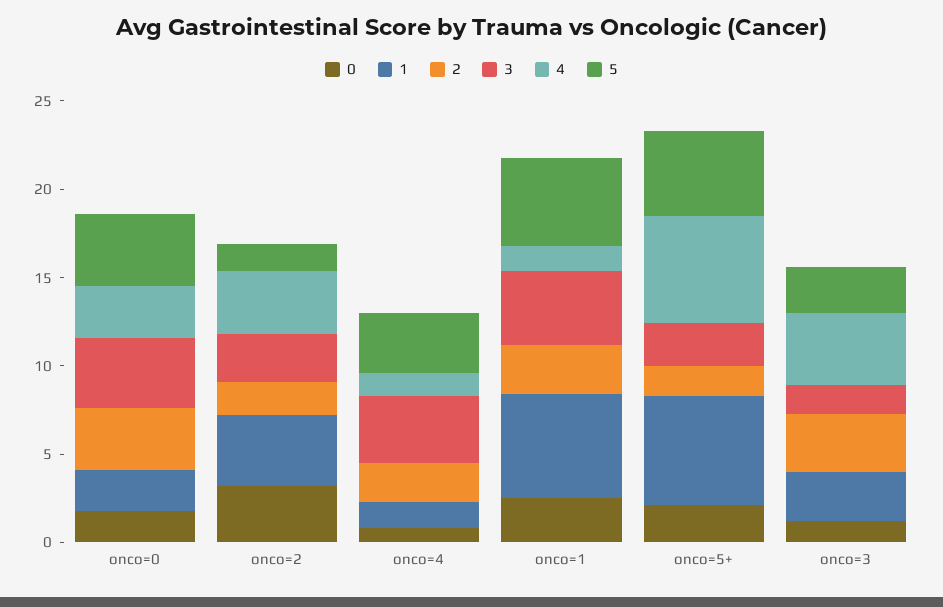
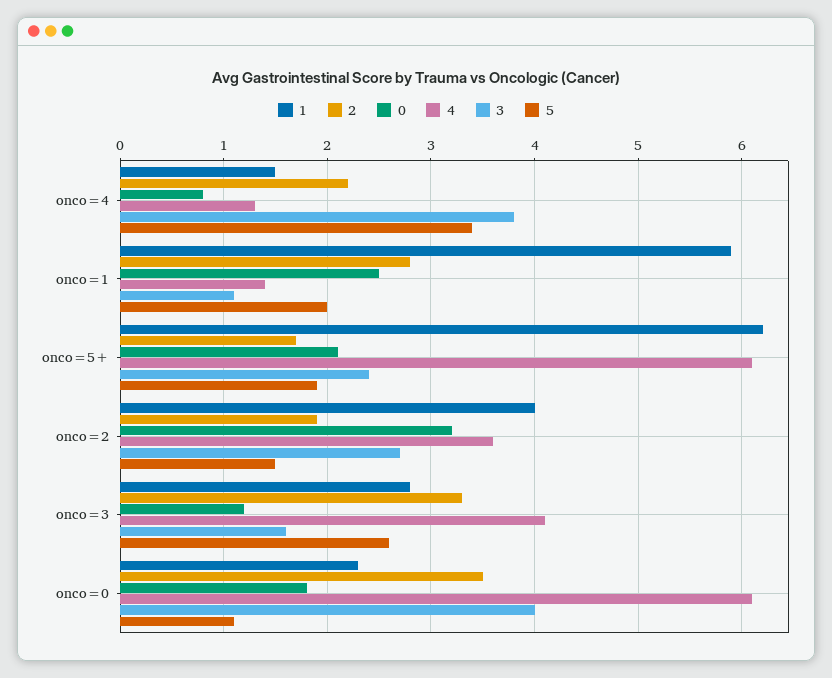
  {
    "0": {
      "onco=0": 1.8,
      "onco=2": 3.2,
      "onco=4": 0.8,
      "onco=1": 2.5,
      "onco=5+": 2.1,
      "onco=3": 1.2
    },
    "1": {
      "onco=0": 2.3,
      "onco=2": 4,
      "onco=4": 1.5,
      "onco=1": 5.9,
      "onco=5+": 6.2,
      "onco=3": 2.8
    },
    "2": {
      "onco=0": 3.5,
      "onco=2": 1.9,
      "onco=4": 2.2,
      "onco=1": 2.8,
      "onco=5+": 1.7,
      "onco=3": 3.3
    },
    "3": {
      "onco=0": 4,
      "onco=2": 2.7,
      "onco=4": 3.8,
-     "onco=1": 4,
+     "onco=1": 1.1,
      "onco=5+": 2.4,
      "onco=3": 1.6
    },
    "4": {
-     "onco=0": 3,
+     "onco=0": 6.1,
      "onco=2": 3.6,
      "onco=4": 1.3,
      "onco=1": 1.4,
      "onco=5+": 6.1,
      "onco=3": 4.1
    },
    "5": {
-     "onco=0": 4,
+     "onco=0": 1.1,
      "onco=2": 1.5,
      "onco=4": 3.4,
-     "onco=1": 5,
+     "onco=1": 2,
-     "onco=5+": 5,
+     "onco=5+": 1.9,
      "onco=3": 2.6
    }
  }

